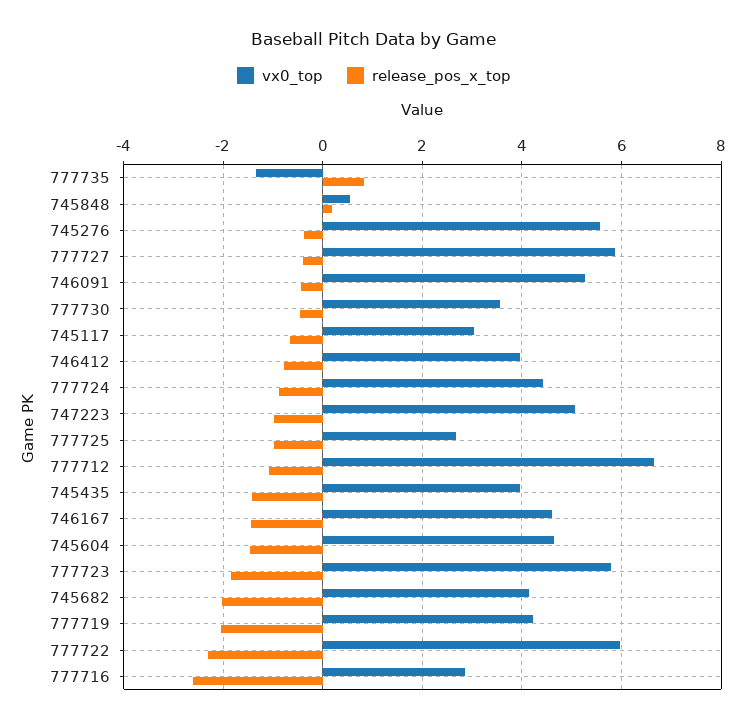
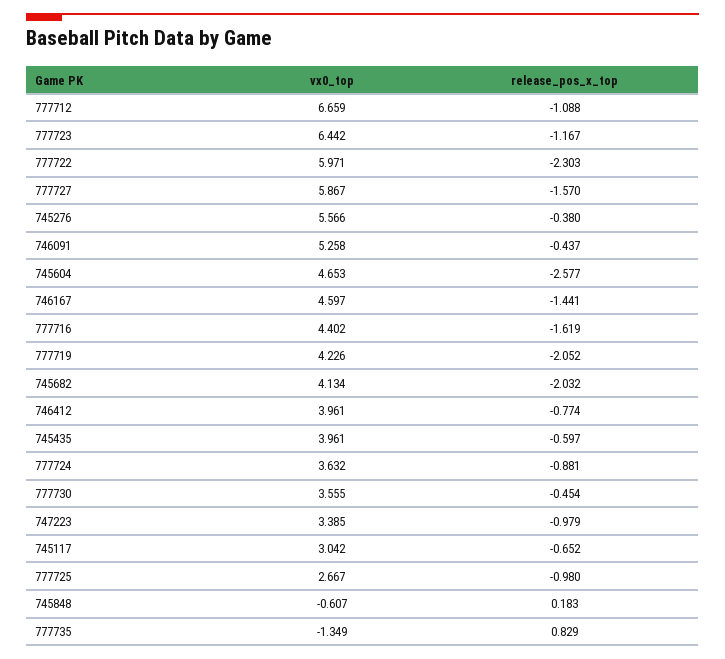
  {
    "vx0_top": {
      "777735": -1.349,
-     "745848": 0.6,
+     "745848": -0.607,
      "745276": 5.566,
      "777727": 5.867,
      "746091": 5.258,
      "777730": 3.555,
      "745117": 3.042,
      "746412": 3.961,
-     "777724": 4.4,
+     "777724": 3.632,
-     "747223": 5,
+     "747223": 3.385,
      "777725": 2.667,
      "777712": 6.659,
      "745435": 3.961,
      "746167": 4.597,
      "745604": 4.653,
-     "777723": 5.8,
+     "777723": 6.442,
      "745682": 4.134,
      "777719": 4.226,
      "777722": 5.971,
-     "777716": 2.8
+     "777716": 4.402
    },
    "release_pos_x_top": {
      "777735": 0.829,
      "745848": 0.183,
      "745276": -0.38,
-     "777727": -0.4,
+     "777727": -1.57,
      "746091": -0.437,
      "777730": -0.454,
      "745117": -0.652,
      "746412": -0.774,
      "777724": -0.881,
      "747223": -0.979,
      "777725": -0.98,
      "777712": -1.088,
-     "745435": -1.4,
+     "745435": -0.597,
      "746167": -1.441,
-     "745604": -1.4,
+     "745604": -2.577,
-     "777723": -1.8,
+     "777723": -1.167,
      "745682": -2.032,
      "777719": -2.052,
      "777722": -2.303,
-     "777716": -2.6
+     "777716": -1.619
    }
  }

